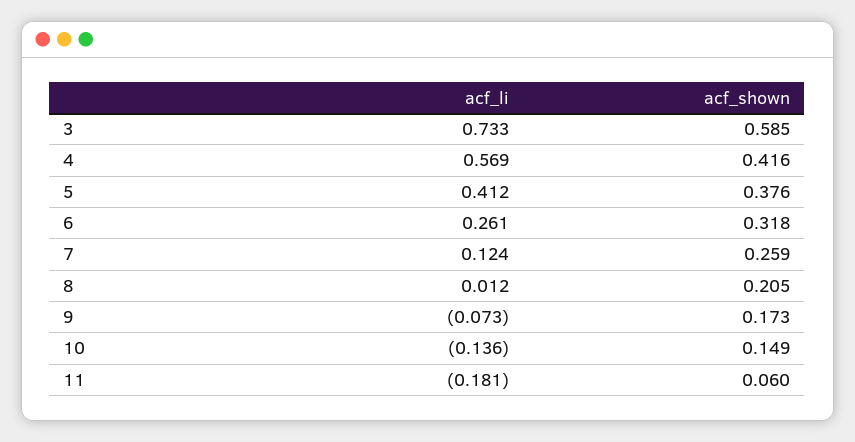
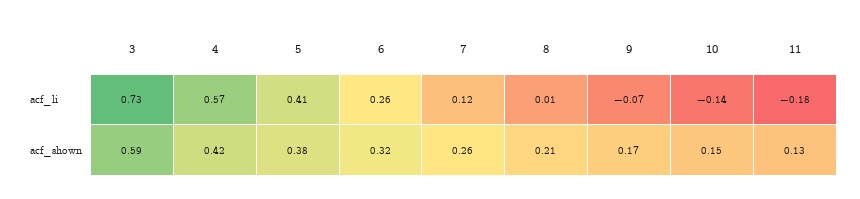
  {
    "acf_li": {
      "3": 0.733,
      "4": 0.569,
      "5": 0.412,
      "6": 0.261,
      "7": 0.124,
      "8": 0.012,
      "9": -0.073,
      "10": -0.136,
      "11": -0.181
    },
    "acf_shown": {
      "3": 0.585,
      "4": 0.416,
      "5": 0.376,
      "6": 0.318,
      "7": 0.259,
      "8": 0.205,
      "9": 0.173,
      "10": 0.149,
-     "11": 0.06
+     "11": 0.13
    }
  }

